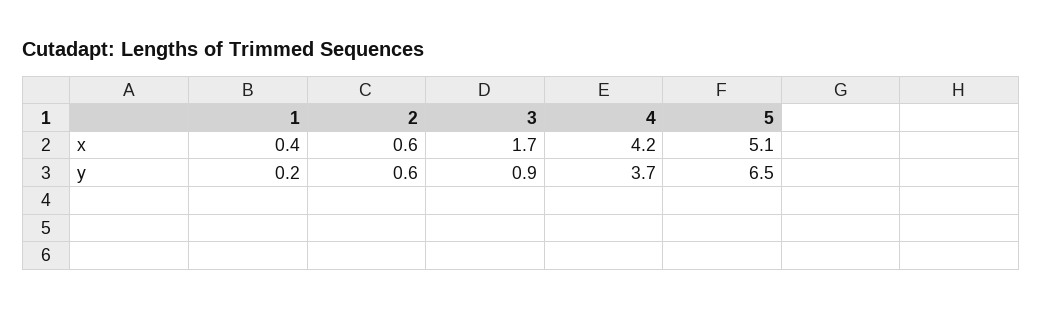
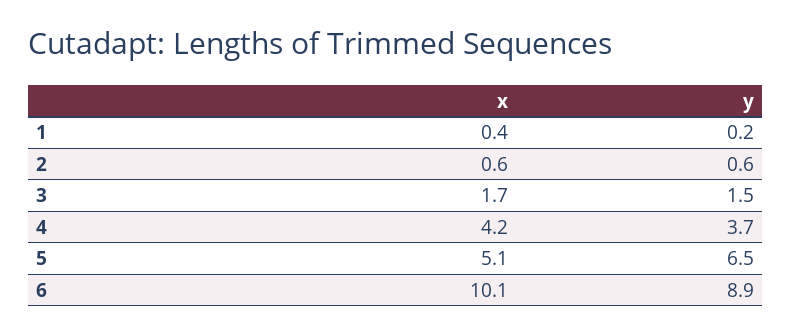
  {
    "1": {
      "x": 0.4,
      "y": 0.2
    },
    "2": {
      "x": 0.6,
      "y": 0.6
    },
    "3": {
      "x": 1.7,
-     "y": 0.9
+     "y": 1.5
    },
    "4": {
      "x": 4.2,
      "y": 3.7
    },
    "5": {
      "x": 5.1,
      "y": 6.5
-   }
+   },
+   "6": {
+     "x": 10.1,
+     "y": 8.9
+   }
  }

